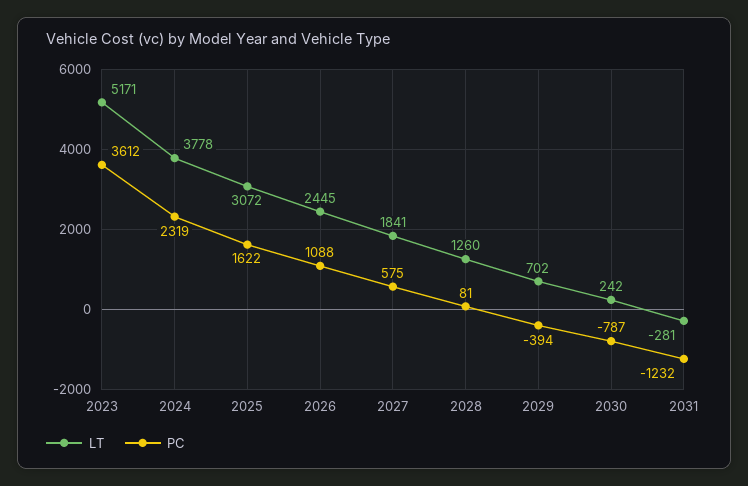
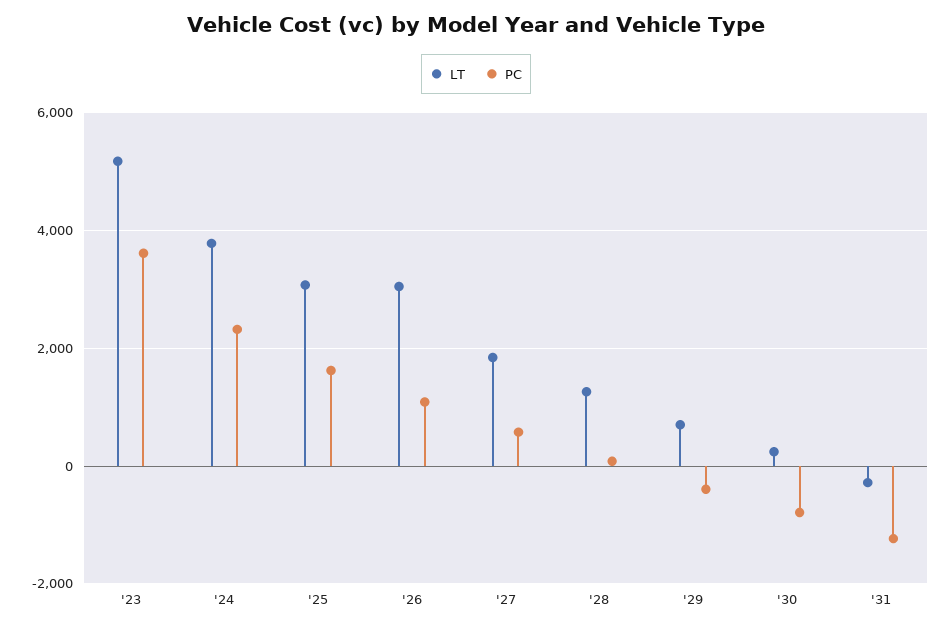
  {
    "LT": {
      "2023": 5171,
      "2024": 3778,
      "2025": 3072,
-     "2026": 2445,
+     "2026": 3000,
      "2027": 1841,
      "2028": 1260,
      "2029": 702,
      "2030": 242,
      "2031": -281
    },
    "PC": {
      "2023": 3612,
      "2024": 2319,
      "2025": 1622,
      "2026": 1088,
      "2027": 575,
      "2028": 81,
      "2029": -394,
      "2030": -787,
      "2031": -1232
    }
  }

